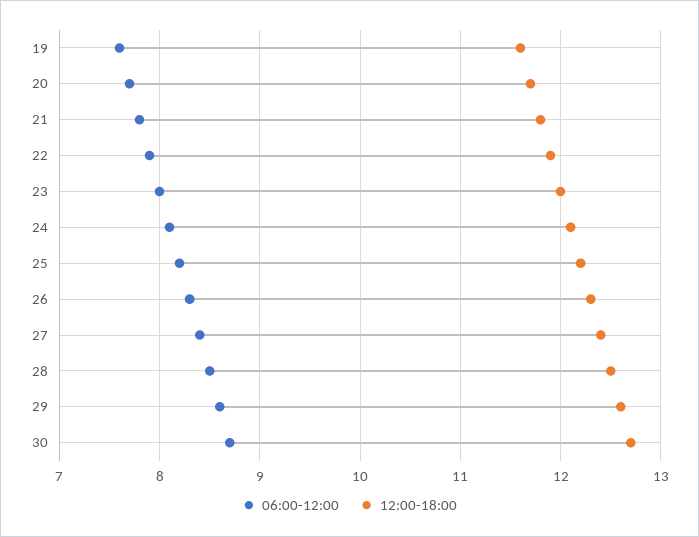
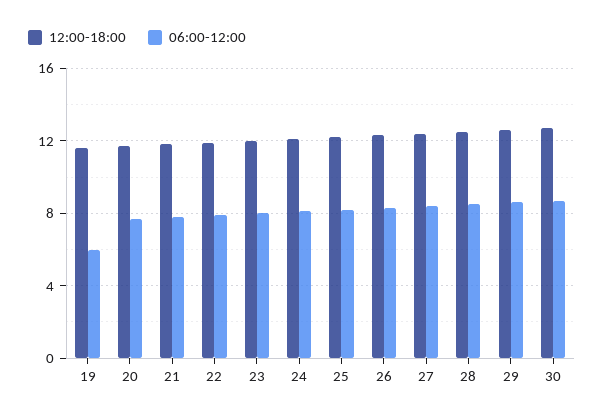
  {
    "06:00-12:00": {
-     "19": 7.6,
+     "19": 6,
      "20": 7.7,
      "21": 7.8,
      "22": 7.9,
      "23": 8,
      "24": 8.1,
      "25": 8.2,
      "26": 8.3,
      "27": 8.4,
      "28": 8.5,
      "29": 8.6,
      "30": 8.7
    },
    "12:00-18:00": {
      "19": 11.6,
      "20": 11.7,
      "21": 11.8,
      "22": 11.9,
      "23": 12,
      "24": 12.1,
      "25": 12.2,
      "26": 12.3,
      "27": 12.4,
      "28": 12.5,
      "29": 12.6,
      "30": 12.7
    }
  }

